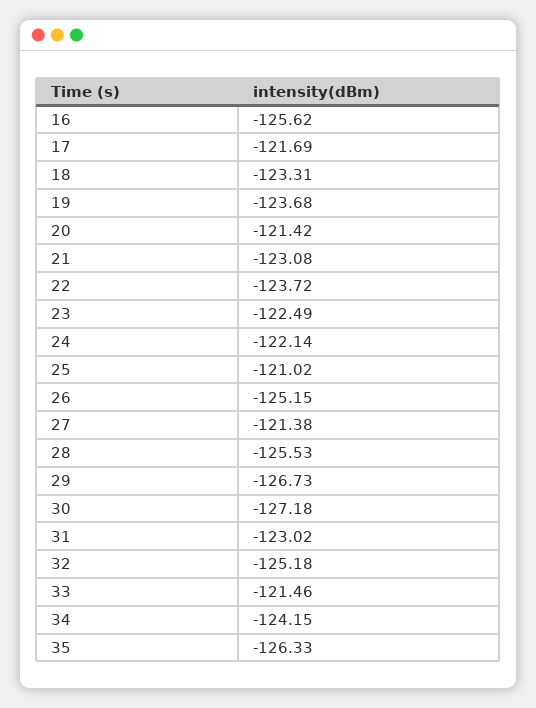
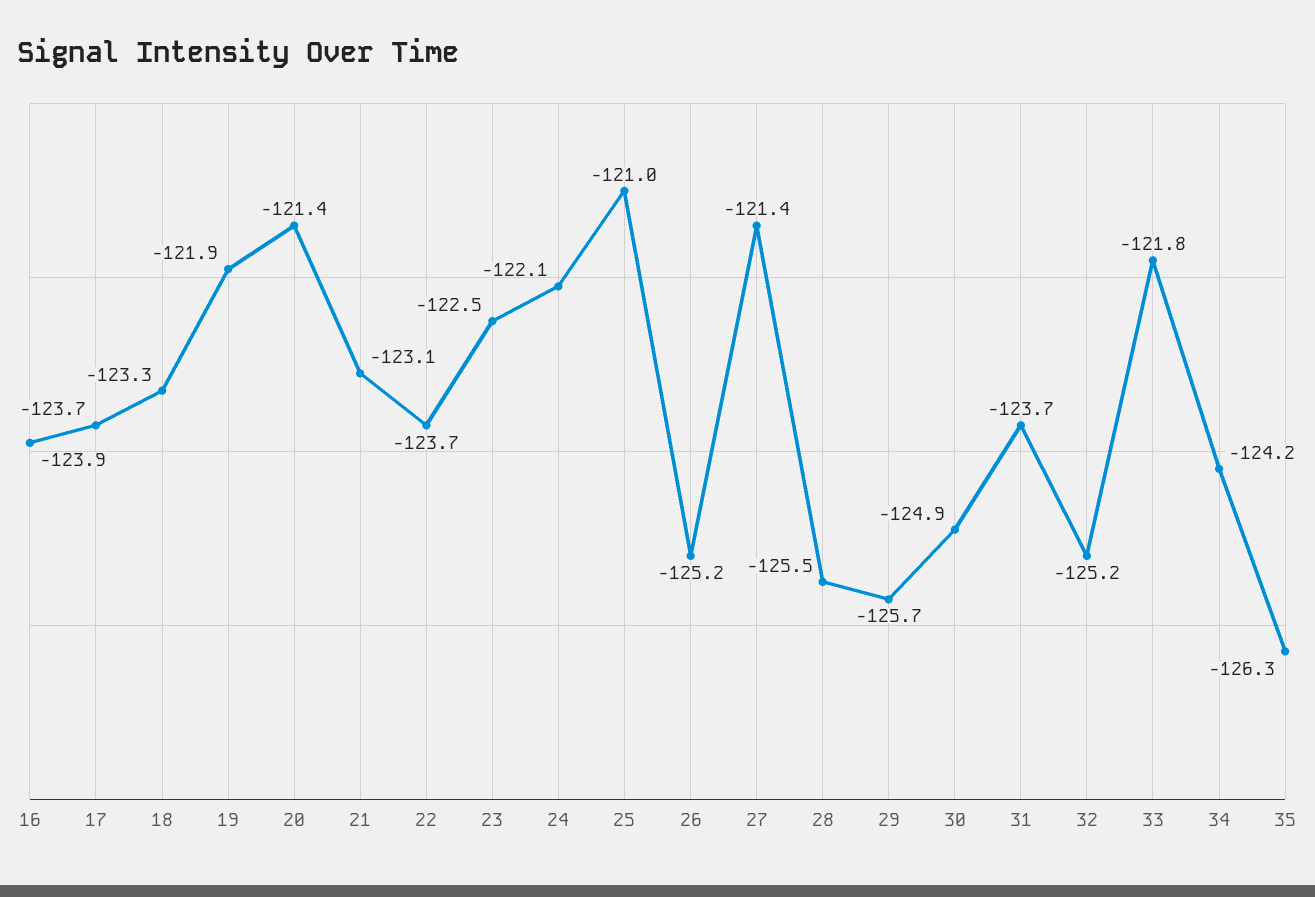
  {
-   "16": -125.62,
+   "16": -123.9,
-   "17": -121.69,
+   "17": -123.7,
    "18": -123.31,
-   "19": -123.68,
+   "19": -121.9,
    "20": -121.42,
    "21": -123.08,
    "22": -123.72,
    "23": -122.49,
    "24": -122.14,
    "25": -121.02,
    "26": -125.15,
    "27": -121.38,
    "28": -125.53,
-   "29": -126.73,
+   "29": -125.7,
-   "30": -127.18,
+   "30": -124.9,
-   "31": -123.02,
+   "31": -123.7,
    "32": -125.18,
-   "33": -121.46,
+   "33": -121.8,
    "34": -124.15,
    "35": -126.33
  }

